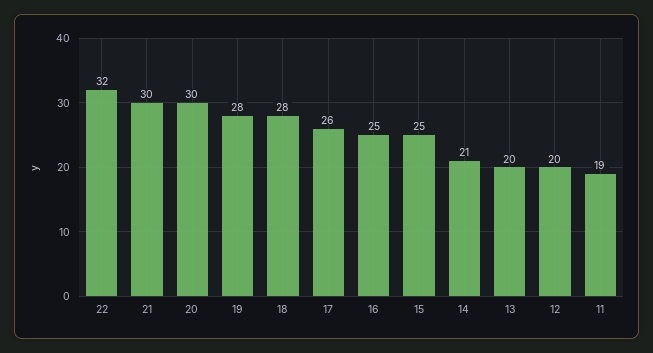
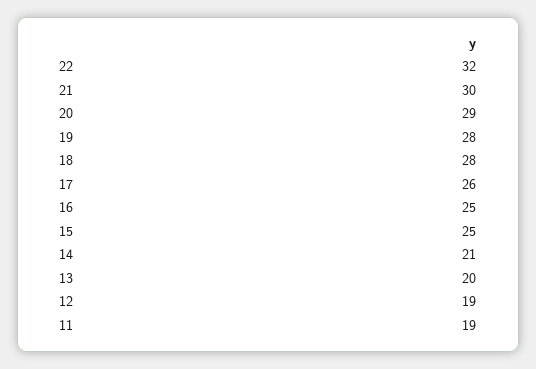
  {
    "22": 32,
    "21": 30,
-   "20": 30,
+   "20": 29,
    "19": 28,
    "18": 28,
    "17": 26,
    "16": 25,
    "15": 25,
    "14": 21,
    "13": 20,
-   "12": 20,
+   "12": 19,
    "11": 19
  }

